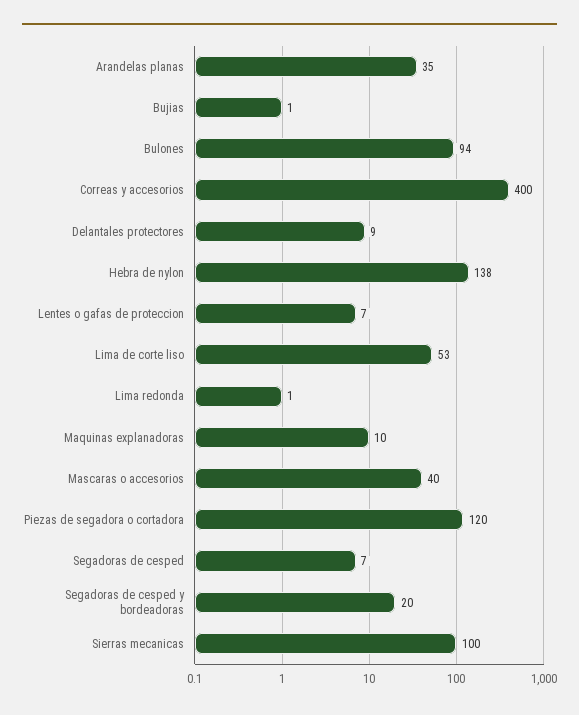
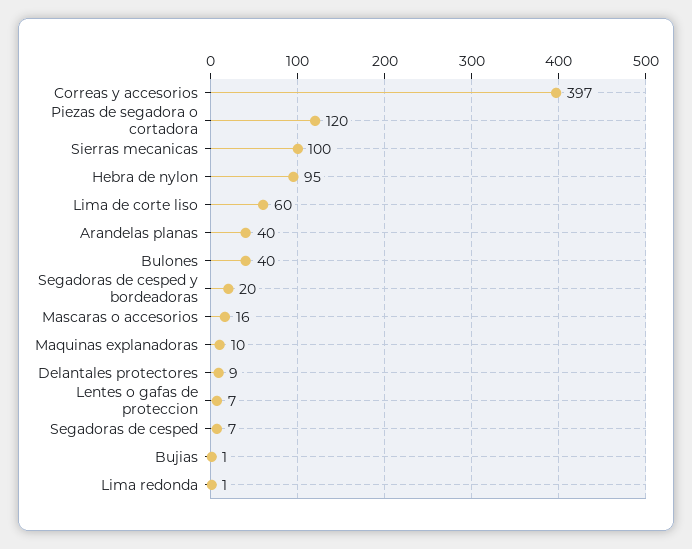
  {
-   "Arandelas planas": 35,
+   "Arandelas planas": 40,
    "Bujias": 1,
-   "Bulones": 94,
+   "Bulones": 40,
-   "Correas y accesorios": 400,
+   "Correas y accesorios": 397,
    "Delantales protectores": 9,
-   "Hebra de nylon": 138,
+   "Hebra de nylon": 95,
    "Lentes o gafas de proteccion": 7,
-   "Lima de corte liso": 53,
+   "Lima de corte liso": 60,
    "Lima redonda": 1,
    "Maquinas explanadoras": 10,
-   "Mascaras o accesorios": 40,
+   "Mascaras o accesorios": 16,
    "Piezas de segadora o cortadora": 120,
    "Segadoras de cesped": 7,
    "Segadoras de cesped y bordeadoras": 20,
    "Sierras mecanicas": 100
  }

